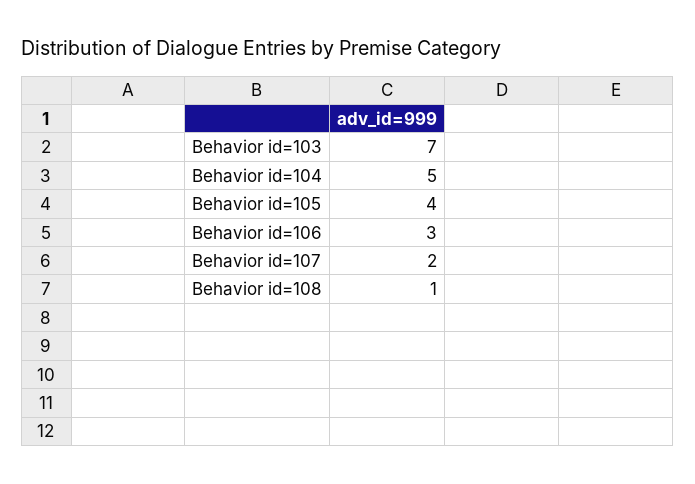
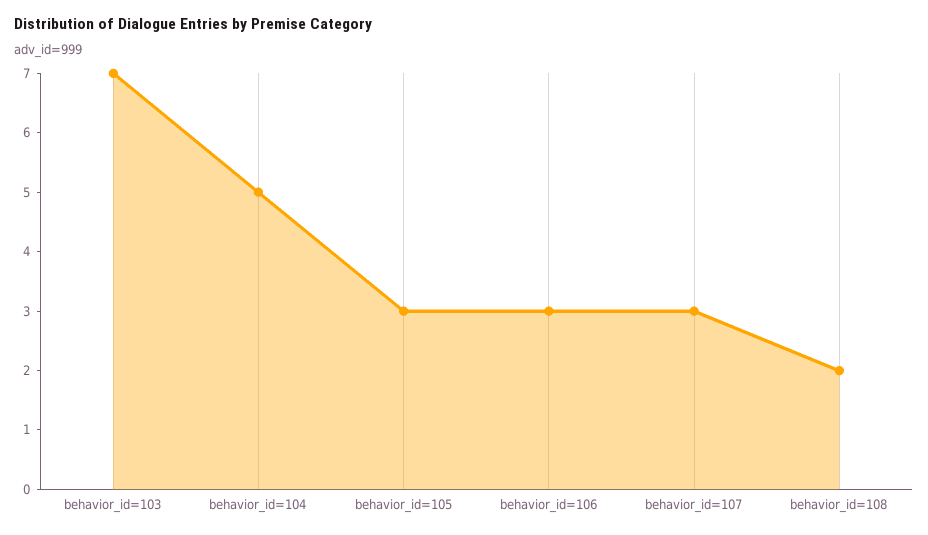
  {
    "Behavior id=103": 7,
    "Behavior id=104": 5,
-   "Behavior id=105": 4,
+   "Behavior id=105": 3,
    "Behavior id=106": 3,
-   "Behavior id=107": 2,
+   "Behavior id=107": 3,
-   "Behavior id=108": 1
+   "Behavior id=108": 2
  }

